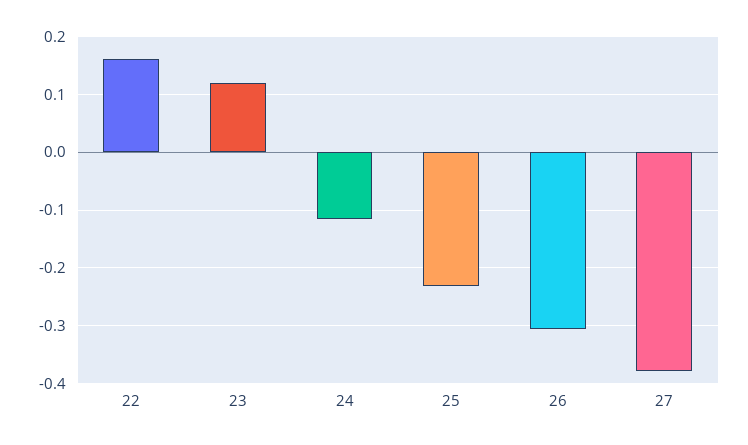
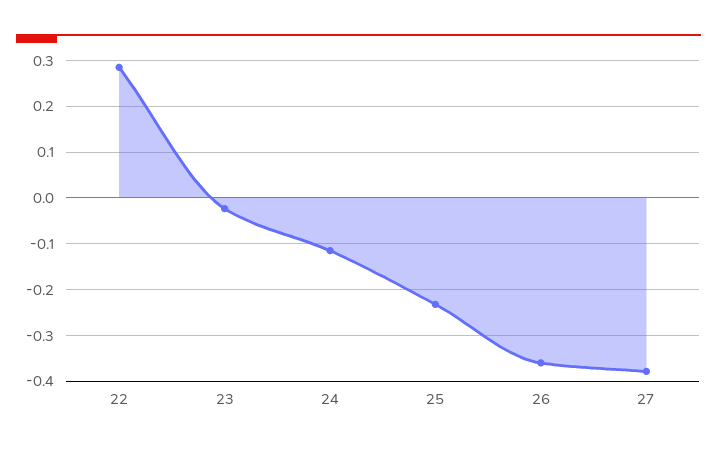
  {
-   "22": 0.16,
+   "22": 0.28,
-   "23": 0.12,
+   "23": -0.02,
    "24": -0.12,
    "25": -0.24,
-   "26": -0.3,
+   "26": -0.36,
    "27": -0.38
  }

